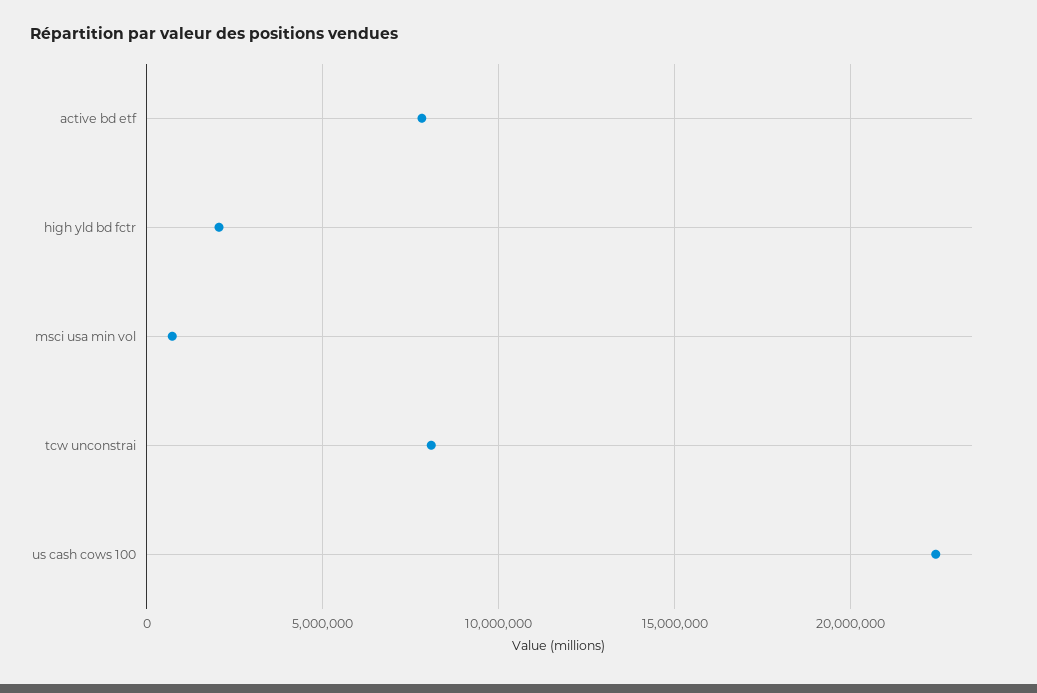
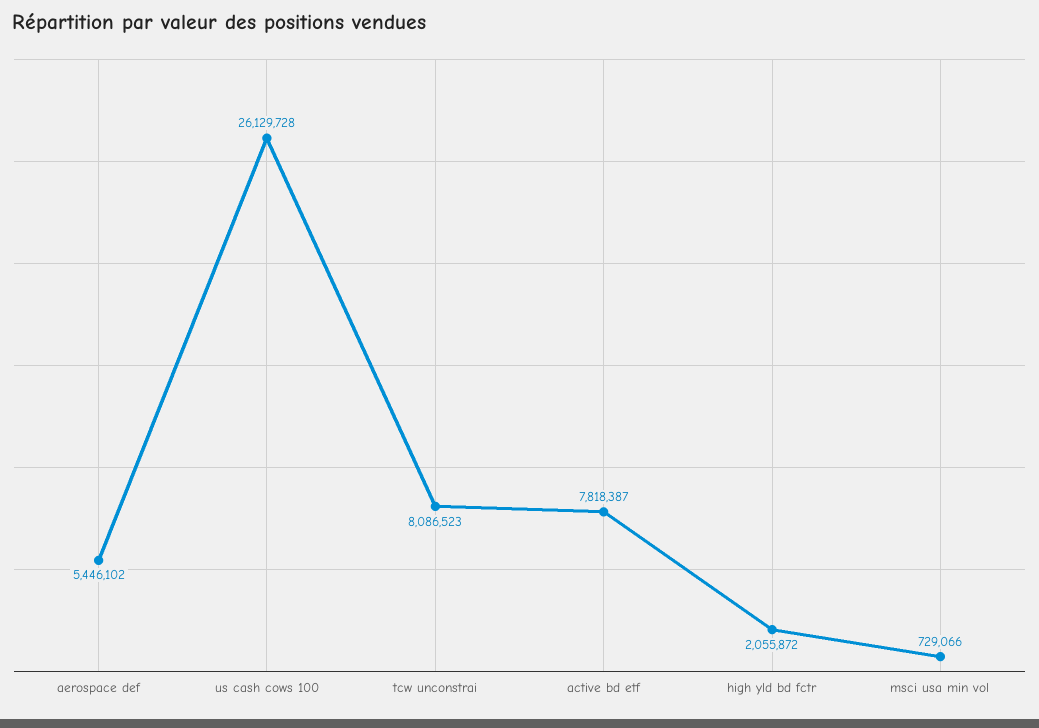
  {
    "active bd etf": 7818387,
    "high yld bd fctr": 2055872,
    "msci usa min vol": 729066,
    "tcw unconstrai": 8086523,
-   "us cash cows 100": 22500000
+   "us cash cows 100": 26129728,
+   "aerospace def": 5446102
  }

